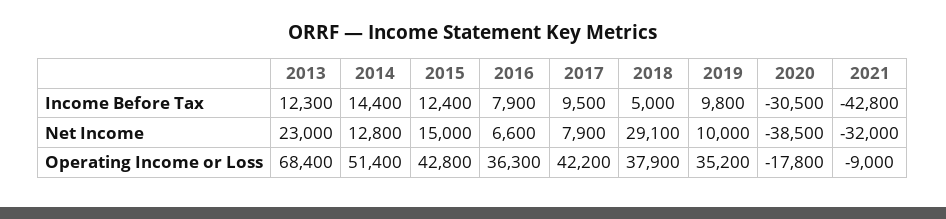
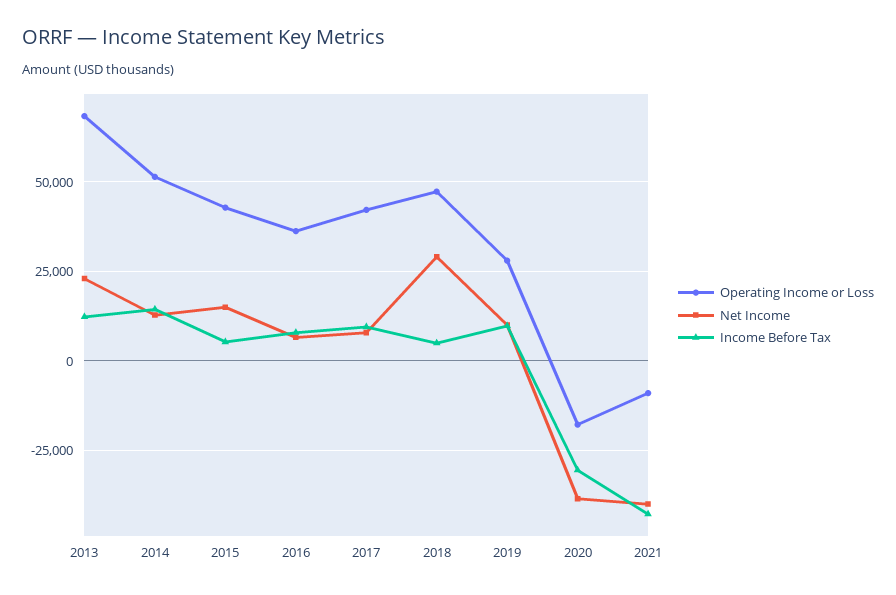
  {
    "Income Before Tax": {
      "2013": 12300,
      "2014": 14400,
-     "2015": 12400,
+     "2015": 5000,
      "2016": 7900,
      "2017": 9500,
      "2018": 5000,
      "2019": 9800,
      "2020": -30500,
      "2021": -42800
    },
    "Net Income": {
      "2013": 23000,
      "2014": 12800,
      "2015": 15000,
      "2016": 6600,
      "2017": 7900,
      "2018": 29100,
      "2019": 10000,
      "2020": -38500,
-     "2021": -32000
+     "2021": -40000
    },
    "Operating Income or Loss": {
      "2013": 68400,
      "2014": 51400,
      "2015": 42800,
      "2016": 36300,
      "2017": 42200,
-     "2018": 37900,
+     "2018": 47500,
-     "2019": 35200,
+     "2019": 27500,
      "2020": -17800,
      "2021": -9000
    }
  }

